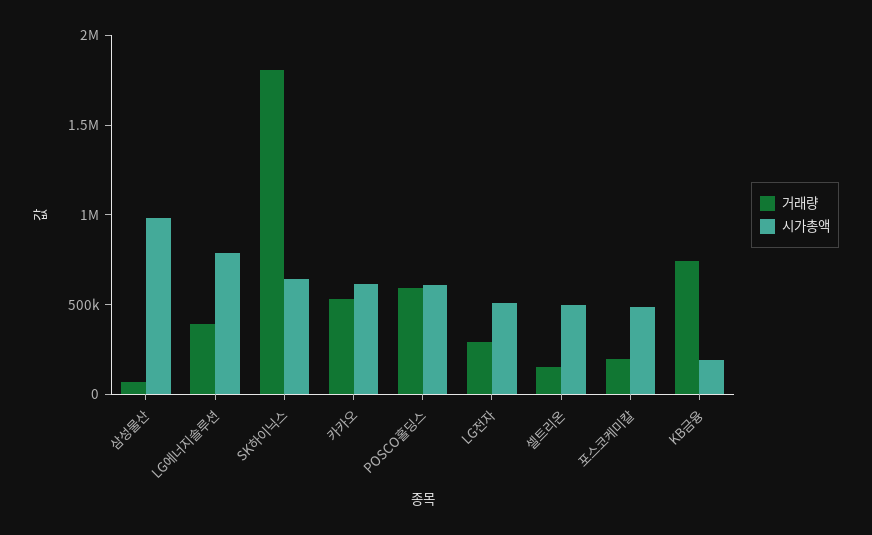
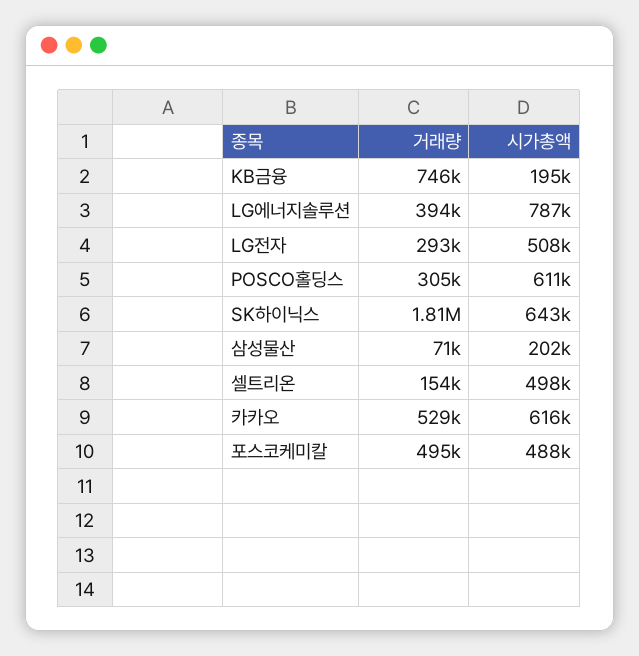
  {
    "거래량": {
      "삼성물산": 71000,
      "LG에너지솔루션": 394000,
      "SK하이닉스": 1810000,
      "카카오": 529000,
-     "POSCO홀딩스": 600000,
+     "POSCO홀딩스": 305000,
      "LG전자": 293000,
      "셀트리온": 154000,
-     "포스코케미칼": 200000,
+     "포스코케미칼": 495000,
      "KB금융": 746000
    },
    "시가총액": {
-     "삼성물산": 1000000,
+     "삼성물산": 202000,
      "LG에너지솔루션": 787000,
      "SK하이닉스": 643000,
      "카카오": 616000,
      "POSCO홀딩스": 611000,
      "LG전자": 508000,
      "셀트리온": 498000,
      "포스코케미칼": 488000,
      "KB금융": 195000
    }
  }

